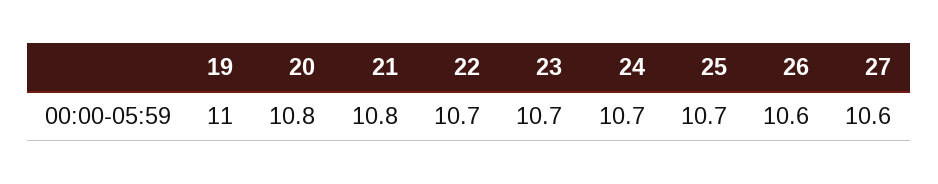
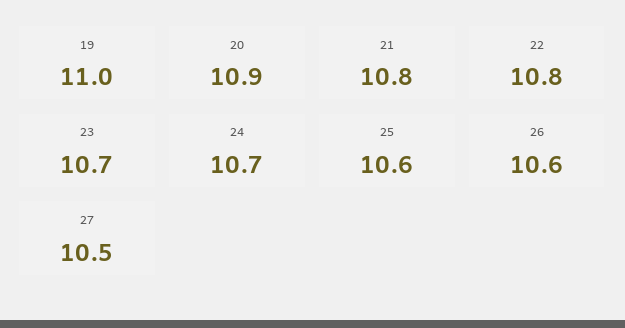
  {
    "19": 11,
-   "20": 10.8,
+   "20": 10.9,
    "21": 10.8,
-   "22": 10.7,
+   "22": 10.8,
    "23": 10.7,
    "24": 10.7,
-   "25": 10.7,
+   "25": 10.6,
    "26": 10.6,
-   "27": 10.6
+   "27": 10.5
  }

